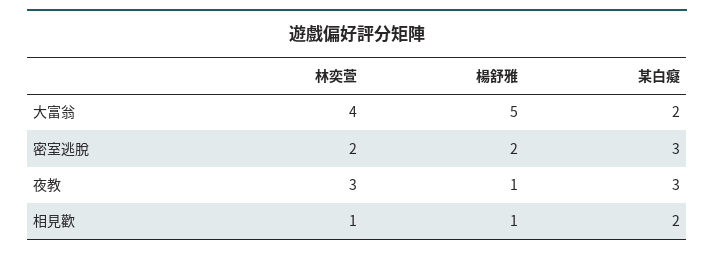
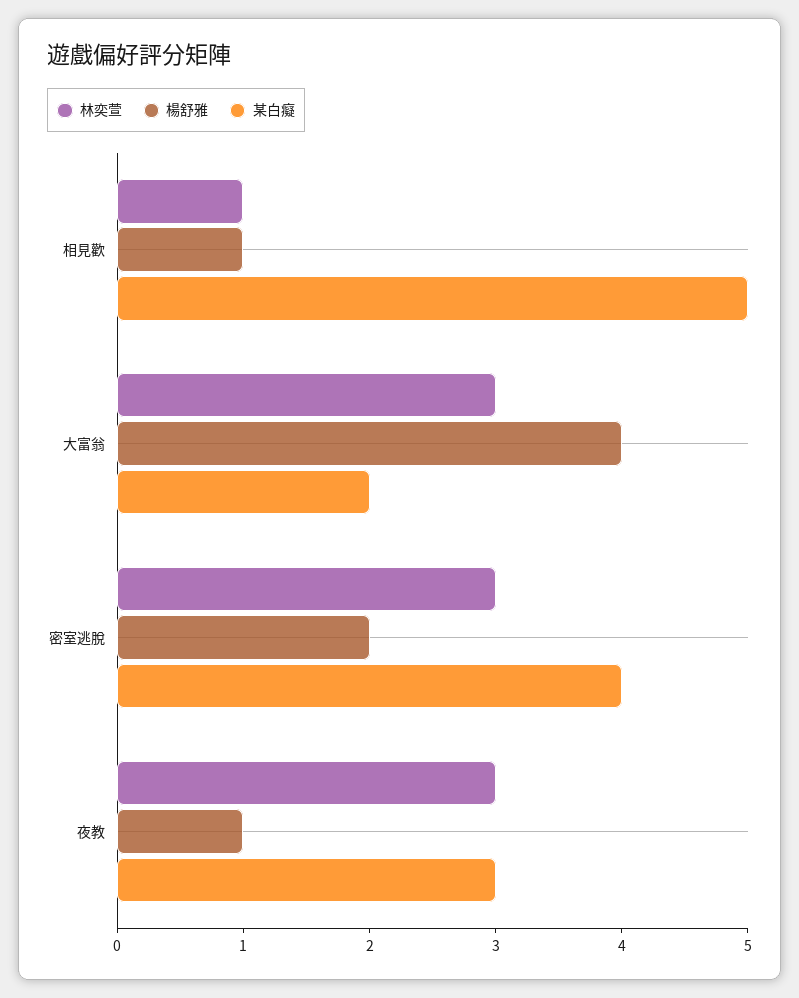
  {
    "林奕萱": {
-     "大富翁": 4,
+     "大富翁": 3,
-     "密室逃脫": 2,
+     "密室逃脫": 3,
      "夜教": 3,
      "相見歡": 1
    },
    "楊舒雅": {
-     "大富翁": 5,
+     "大富翁": 4,
      "密室逃脫": 2,
      "夜教": 1,
      "相見歡": 1
    },
    "某白癡": {
      "大富翁": 2,
-     "密室逃脫": 3,
+     "密室逃脫": 4,
      "夜教": 3,
-     "相見歡": 2
+     "相見歡": 5
    }
  }

